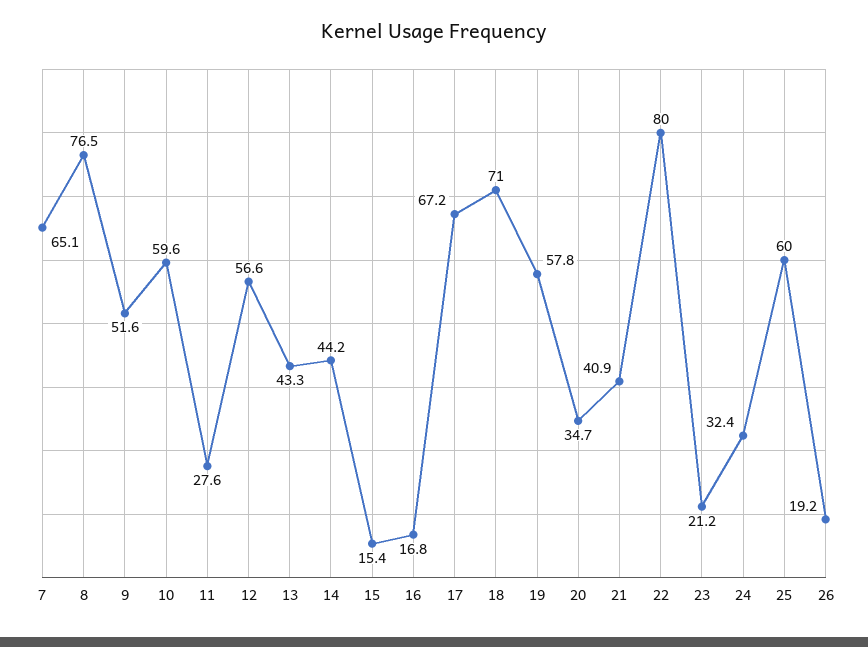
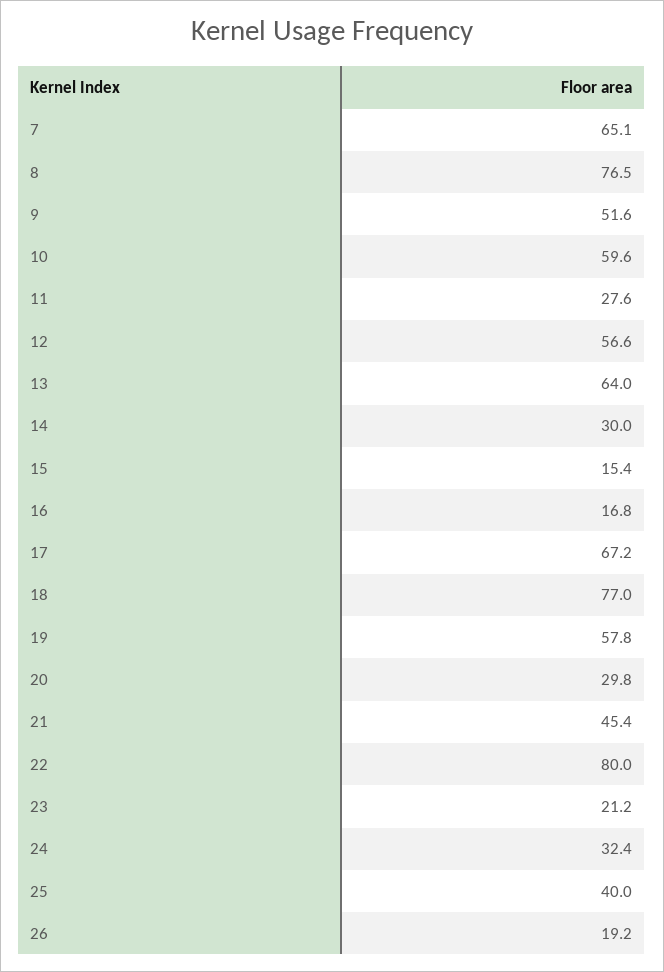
  {
    "7": 65.1,
    "8": 76.5,
    "9": 51.6,
    "10": 59.6,
    "11": 27.6,
    "12": 56.6,
-   "13": 43.3,
+   "13": 64,
-   "14": 44.2,
+   "14": 30,
    "15": 15.4,
    "16": 16.8,
    "17": 67.2,
-   "18": 71,
+   "18": 77,
    "19": 57.8,
-   "20": 34.7,
+   "20": 29.8,
-   "21": 40.9,
+   "21": 45.4,
    "22": 80,
    "23": 21.2,
    "24": 32.4,
-   "25": 60,
+   "25": 40,
    "26": 19.2
  }

